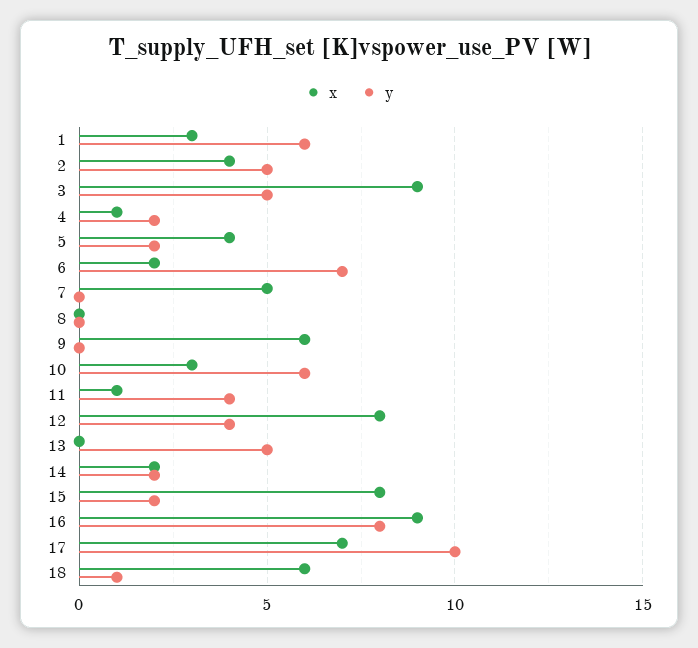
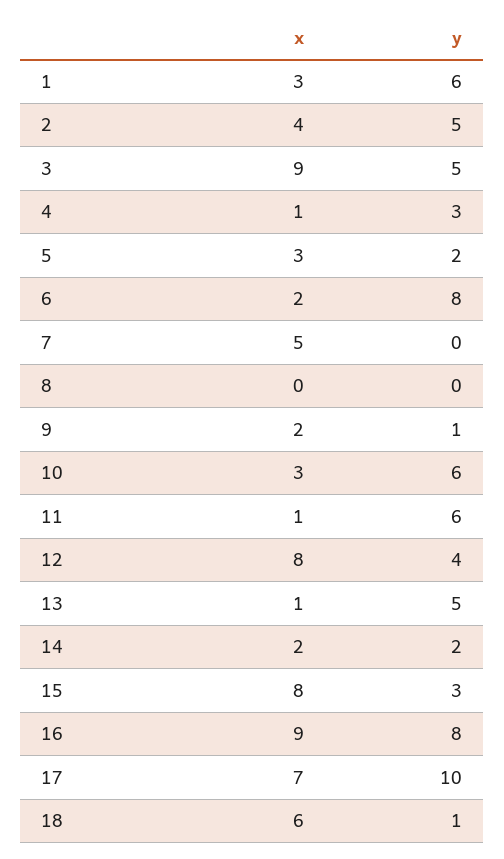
  {
    "x": {
      "1": 3,
      "2": 4,
      "3": 9,
      "4": 1,
-     "5": 4,
+     "5": 3,
      "6": 2,
      "7": 5,
      "8": 0,
-     "9": 6,
+     "9": 2,
      "10": 3,
      "11": 1,
      "12": 8,
-     "13": 0,
+     "13": 1,
      "14": 2,
      "15": 8,
      "16": 9,
      "17": 7,
      "18": 6
    },
    "y": {
      "1": 6,
      "2": 5,
      "3": 5,
-     "4": 2,
+     "4": 3,
      "5": 2,
-     "6": 7,
+     "6": 8,
      "7": 0,
      "8": 0,
-     "9": 0,
+     "9": 1,
      "10": 6,
-     "11": 4,
+     "11": 6,
      "12": 4,
      "13": 5,
      "14": 2,
-     "15": 2,
+     "15": 3,
      "16": 8,
      "17": 10,
      "18": 1
    }
  }

